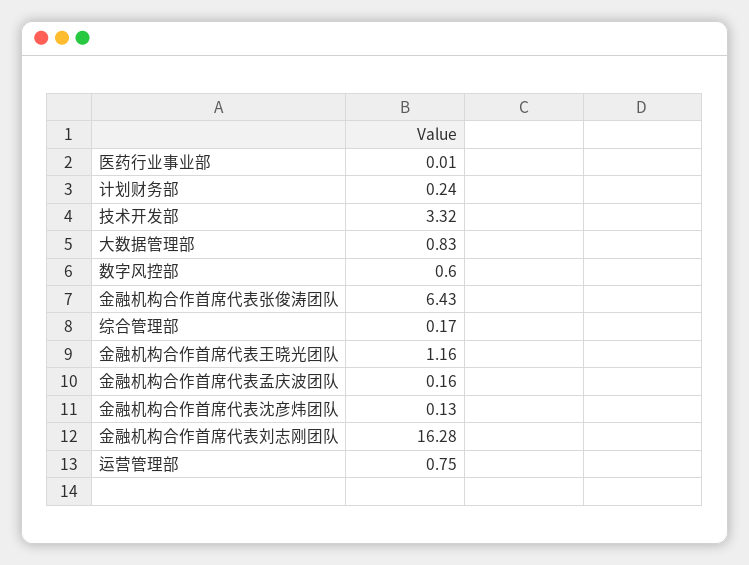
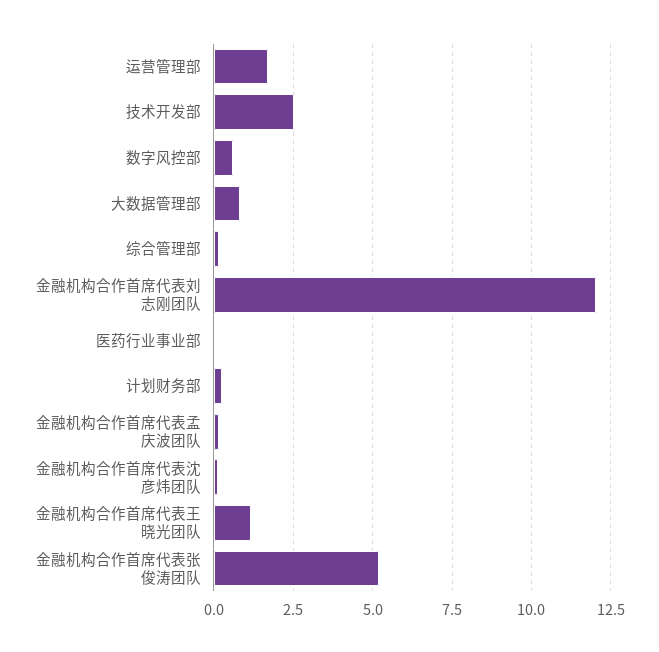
  {
    "医药行业事业部": 0.01,
    "计划财务部": 0.24,
-   "技术开发部": 3.32,
+   "技术开发部": 2.5,
    "大数据管理部": 0.83,
    "数字风控部": 0.6,
-   "金融机构合作首席代表张俊涛团队": 6.43,
+   "金融机构合作首席代表张俊涛团队": 5.25,
    "综合管理部": 0.17,
    "金融机构合作首席代表王晓光团队": 1.16,
    "金融机构合作首席代表孟庆波团队": 0.16,
    "金融机构合作首席代表沈彦炜团队": 0.13,
-   "金融机构合作首席代表刘志刚团队": 16.28,
+   "金融机构合作首席代表刘志刚团队": 12,
-   "运营管理部": 0.75
+   "运营管理部": 1.75
  }

